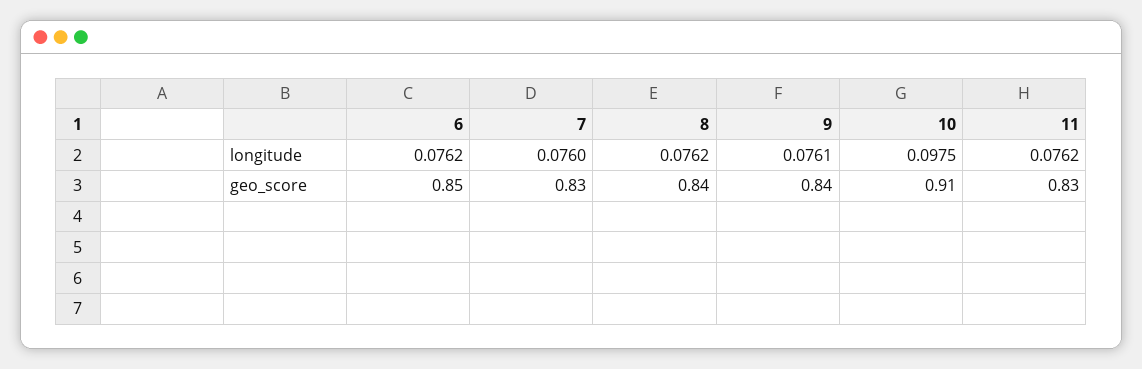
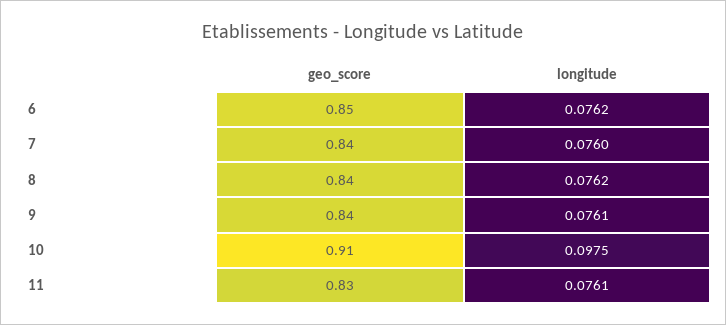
  {
    "6": {
      "longitude": 0.0762,
      "geo_score": 0.85
    },
    "7": {
      "longitude": 0.076,
-     "geo_score": 0.83
+     "geo_score": 0.84
    },
    "8": {
      "longitude": 0.0762,
      "geo_score": 0.84
    },
    "9": {
      "longitude": 0.0761,
      "geo_score": 0.84
    },
    "10": {
      "longitude": 0.0975,
      "geo_score": 0.91
    },
    "11": {
-     "longitude": 0.0762,
+     "longitude": 0.0761,
      "geo_score": 0.83
    }
  }

